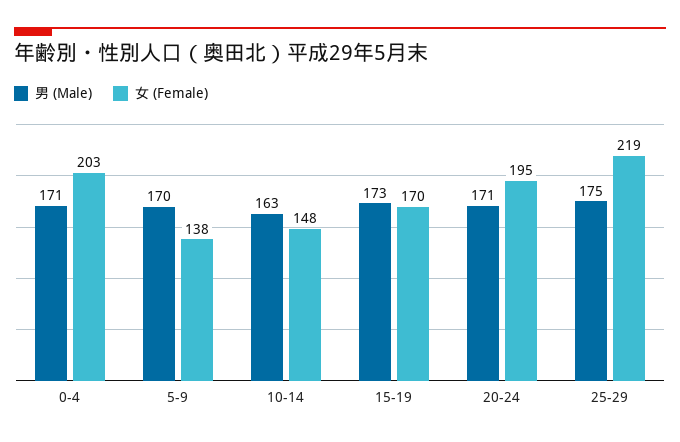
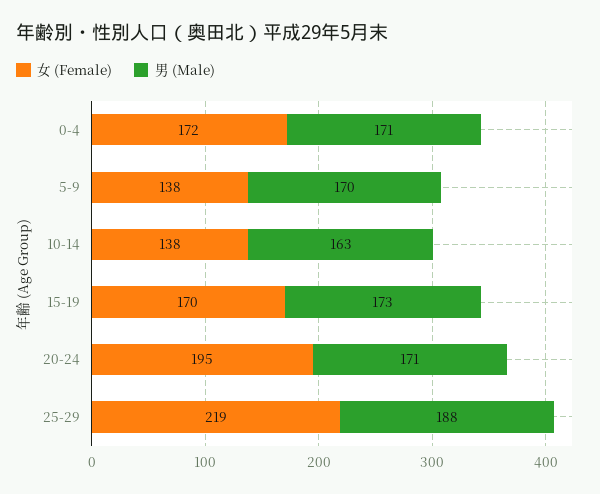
  {
    "男 (Male)": {
      "0-4": 171,
      "5-9": 170,
      "10-14": 163,
      "15-19": 173,
      "20-24": 171,
-     "25-29": 175
+     "25-29": 188
    },
    "女 (Female)": {
-     "0-4": 203,
+     "0-4": 172,
      "5-9": 138,
-     "10-14": 148,
+     "10-14": 138,
      "15-19": 170,
      "20-24": 195,
      "25-29": 219
    }
  }

